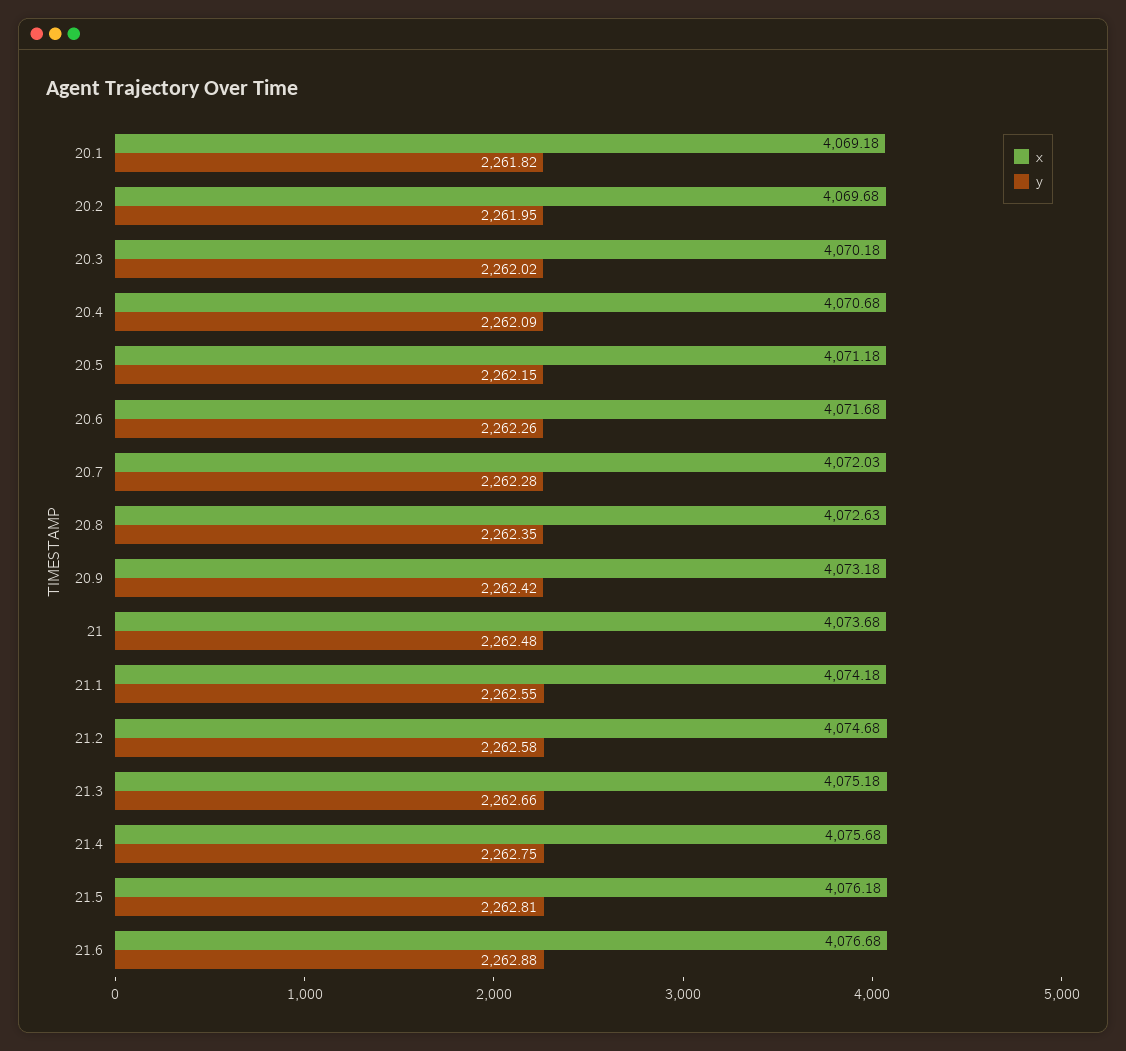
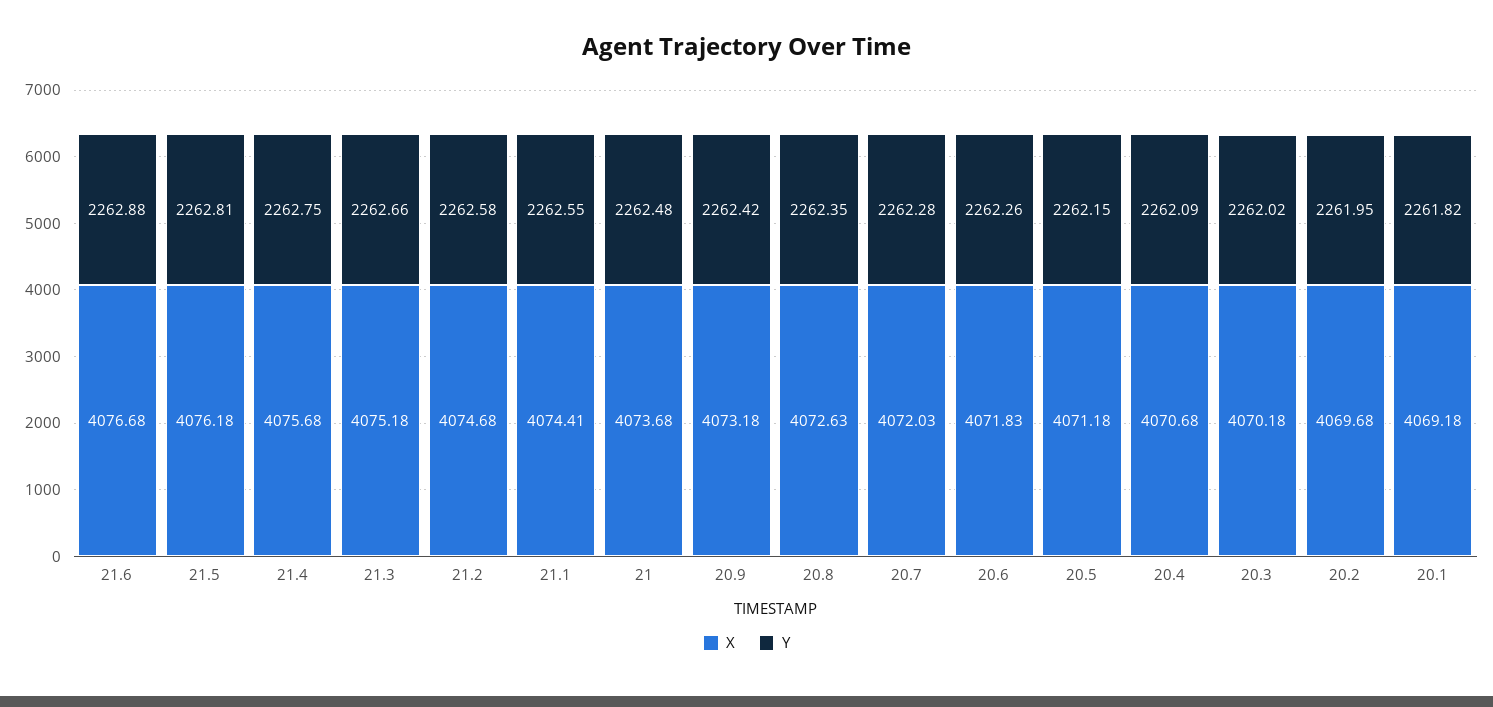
  {
    "x": {
      "20.1": 4069.18,
      "20.2": 4069.68,
      "20.3": 4070.18,
      "20.4": 4070.68,
      "20.5": 4071.18,
-     "20.6": 4071.68,
+     "20.6": 4071.83,
      "20.7": 4072.03,
      "20.8": 4072.63,
      "20.9": 4073.18,
      "21": 4073.68,
-     "21.1": 4074.18,
+     "21.1": 4074.41,
      "21.2": 4074.68,
      "21.3": 4075.18,
      "21.4": 4075.68,
      "21.5": 4076.18,
      "21.6": 4076.68
    },
    "y": {
      "20.1": 2261.82,
      "20.2": 2261.95,
      "20.3": 2262.02,
      "20.4": 2262.09,
      "20.5": 2262.15,
      "20.6": 2262.26,
      "20.7": 2262.28,
      "20.8": 2262.35,
      "20.9": 2262.42,
      "21": 2262.48,
      "21.1": 2262.55,
      "21.2": 2262.58,
      "21.3": 2262.66,
      "21.4": 2262.75,
      "21.5": 2262.81,
      "21.6": 2262.88
    }
  }

